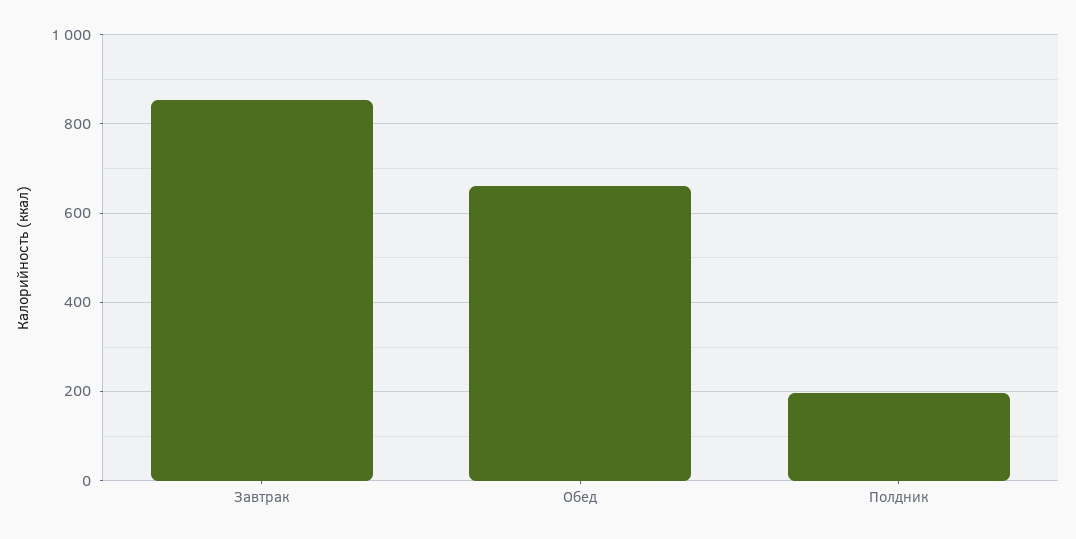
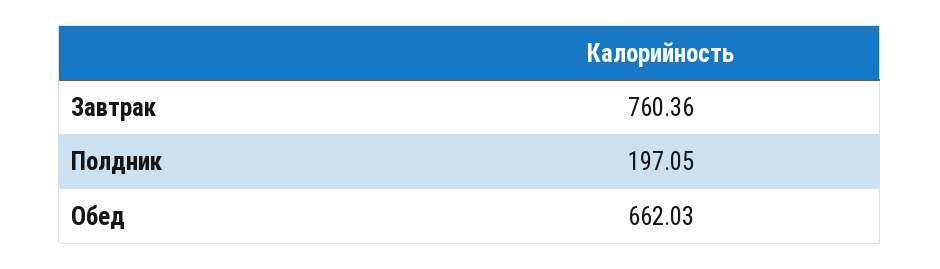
  {
-   "Завтрак": 860,
+   "Завтрак": 760.36,
    "Обед": 662.03,
    "Полдник": 197.05
  }

